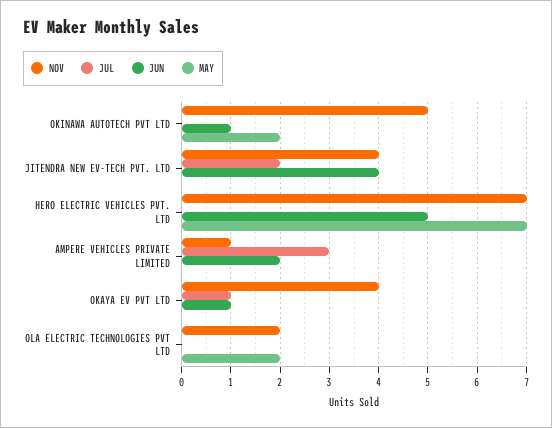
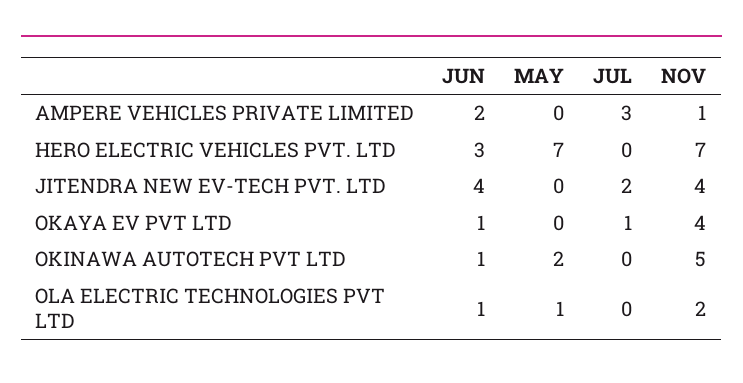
  {
    "NOV": {
      "OKINAWA AUTOTECH PVT LTD": 5,
      "JITENDRA NEW EV-TECH PVT. LTD": 4,
      "HERO ELECTRIC VEHICLES PVT. LTD": 7,
      "AMPERE VEHICLES PRIVATE LIMITED": 1,
      "OKAYA EV PVT LTD": 4,
      "OLA ELECTRIC TECHNOLOGIES PVT LTD": 2
    },
    "JUL": {
      "OKINAWA AUTOTECH PVT LTD": 0,
      "JITENDRA NEW EV-TECH PVT. LTD": 2,
      "HERO ELECTRIC VEHICLES PVT. LTD": 0,
      "AMPERE VEHICLES PRIVATE LIMITED": 3,
      "OKAYA EV PVT LTD": 1,
      "OLA ELECTRIC TECHNOLOGIES PVT LTD": 0
    },
    "JUN": {
      "OKINAWA AUTOTECH PVT LTD": 1,
      "JITENDRA NEW EV-TECH PVT. LTD": 4,
-     "HERO ELECTRIC VEHICLES PVT. LTD": 5,
+     "HERO ELECTRIC VEHICLES PVT. LTD": 3,
      "AMPERE VEHICLES PRIVATE LIMITED": 2,
      "OKAYA EV PVT LTD": 1,
-     "OLA ELECTRIC TECHNOLOGIES PVT LTD": 0
+     "OLA ELECTRIC TECHNOLOGIES PVT LTD": 1
    },
    "MAY": {
      "OKINAWA AUTOTECH PVT LTD": 2,
      "JITENDRA NEW EV-TECH PVT. LTD": 0,
      "HERO ELECTRIC VEHICLES PVT. LTD": 7,
      "AMPERE VEHICLES PRIVATE LIMITED": 0,
      "OKAYA EV PVT LTD": 0,
-     "OLA ELECTRIC TECHNOLOGIES PVT LTD": 2
+     "OLA ELECTRIC TECHNOLOGIES PVT LTD": 1
    }
  }

